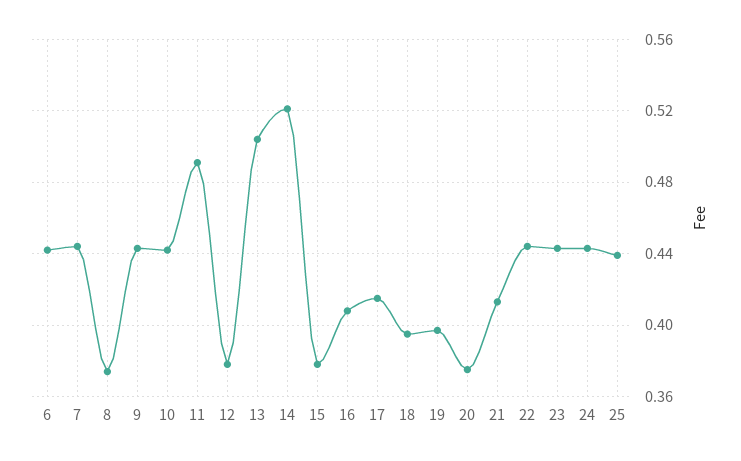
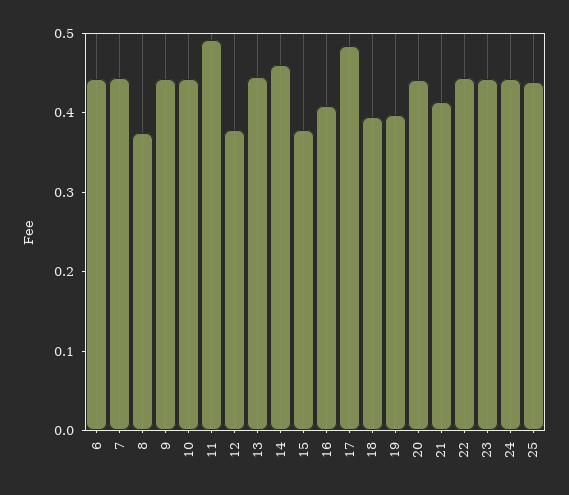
  {
    "6": 0.44,
    "7": 0.445,
    "8": 0.375,
    "9": 0.445,
    "10": 0.44,
    "11": 0.49,
    "12": 0.38,
-   "13": 0.505,
+   "13": 0.44,
-   "14": 0.52,
+   "14": 0.46,
    "15": 0.38,
    "16": 0.41,
-   "17": 0.415,
+   "17": 0.48,
    "18": 0.395,
    "19": 0.395,
-   "20": 0.375,
+   "20": 0.44,
    "21": 0.415,
    "22": 0.445,
    "23": 0.445,
    "24": 0.445,
    "25": 0.44
  }

